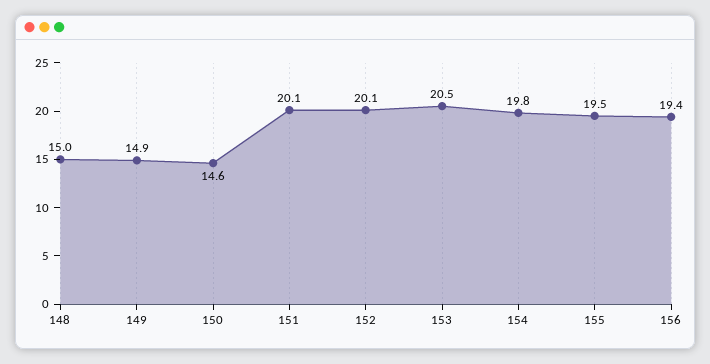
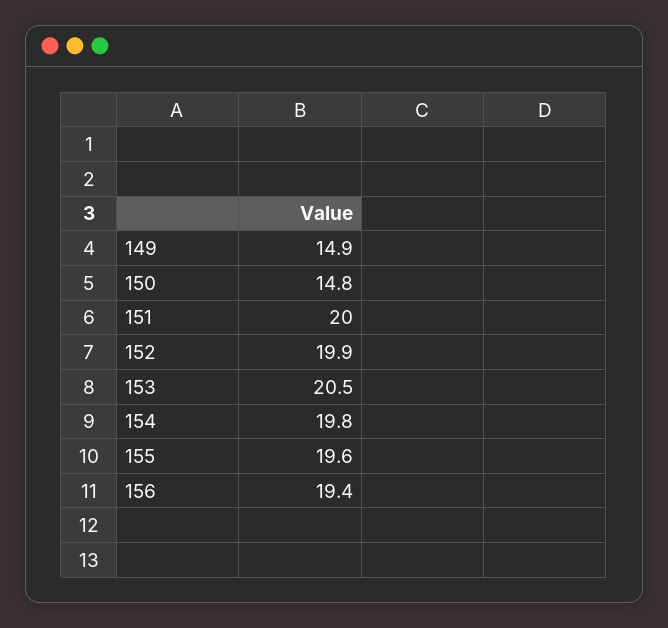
  {
-   "148": 15,
    "149": 14.9,
-   "150": 14.6,
+   "150": 14.8,
-   "151": 20.1,
+   "151": 20,
-   "152": 20.1,
+   "152": 19.9,
    "153": 20.5,
    "154": 19.8,
-   "155": 19.5,
+   "155": 19.6,
    "156": 19.4
  }

